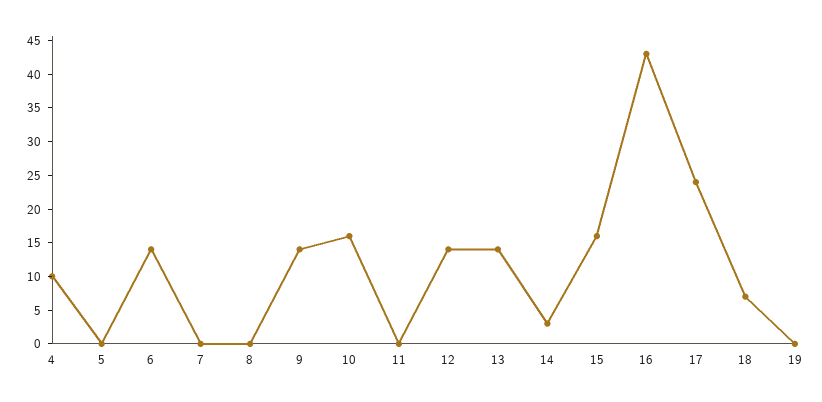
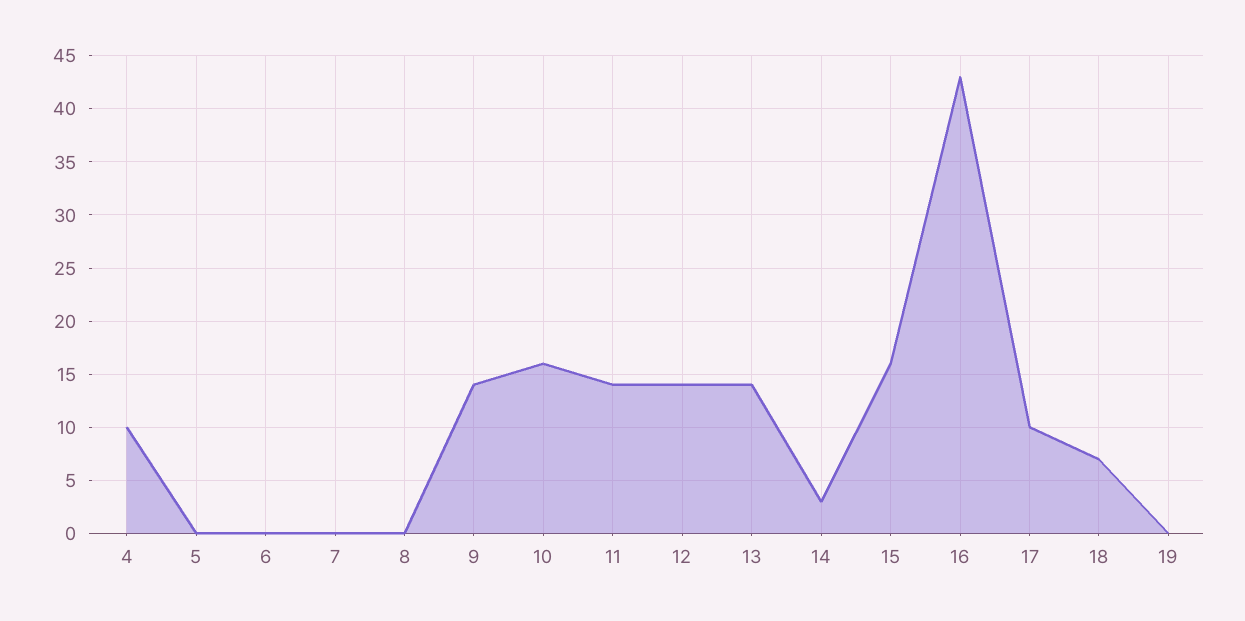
  {
    "4": 10,
    "5": 0,
-   "6": 15,
+   "6": 0,
    "7": 0,
    "8": 0,
    "9": 14,
    "10": 16,
-   "11": 0,
+   "11": 14,
    "12": 14,
    "13": 14,
    "14": 3,
    "15": 16,
    "16": 43,
-   "17": 25,
+   "17": 10,
    "18": 7,
    "19": 0
  }

